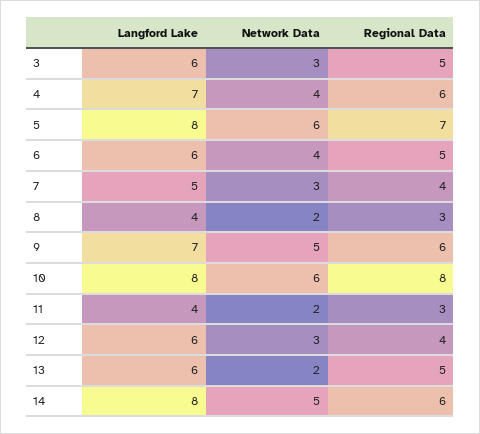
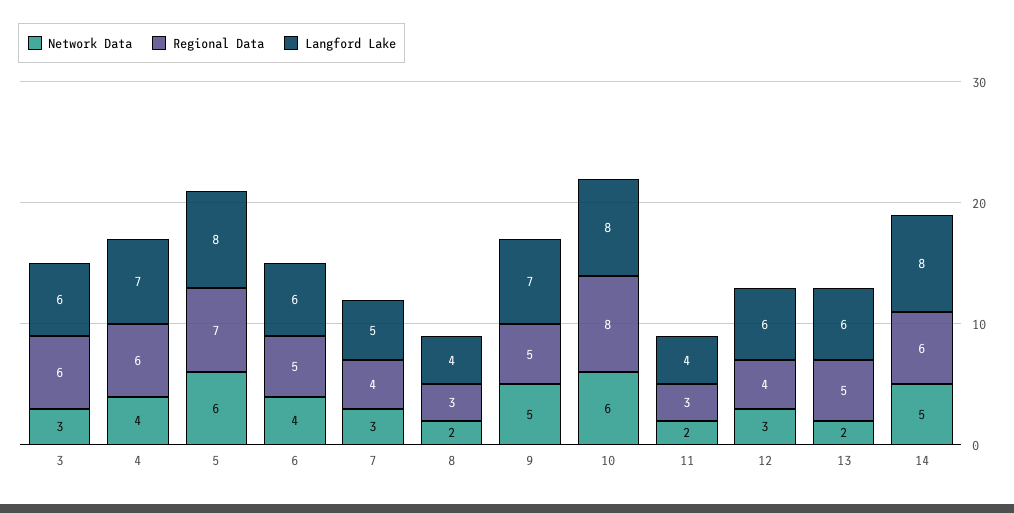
  {
    "Langford Lake": {
      "3": 6,
      "4": 7,
      "5": 8,
      "6": 6,
      "7": 5,
      "8": 4,
      "9": 7,
      "10": 8,
      "11": 4,
      "12": 6,
      "13": 6,
      "14": 8
    },
    "Network Data": {
      "3": 3,
      "4": 4,
      "5": 6,
      "6": 4,
      "7": 3,
      "8": 2,
      "9": 5,
      "10": 6,
      "11": 2,
      "12": 3,
      "13": 2,
      "14": 5
    },
    "Regional Data": {
-     "3": 5,
+     "3": 6,
      "4": 6,
      "5": 7,
      "6": 5,
      "7": 4,
      "8": 3,
-     "9": 6,
+     "9": 5,
      "10": 8,
      "11": 3,
      "12": 4,
      "13": 5,
      "14": 6
    }
  }

